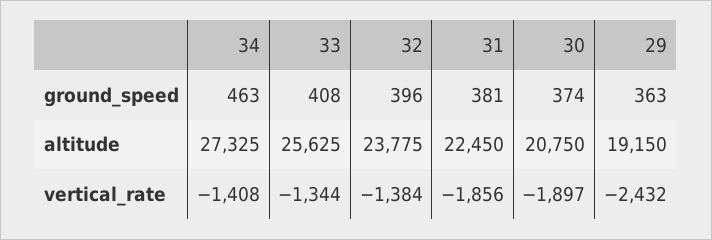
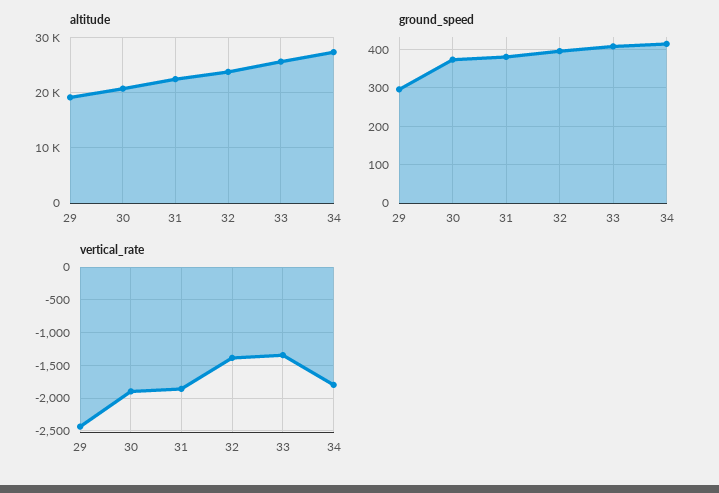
  {
    "ground_speed": {
-     "34": 463,
+     "34": 420,
      "33": 408,
      "32": 396,
      "31": 381,
      "30": 374,
-     "29": 363
+     "29": 300
    },
    "altitude": {
      "34": 27325,
      "33": 25625,
      "32": 23775,
      "31": 22450,
      "30": 20750,
      "29": 19150
    },
    "vertical_rate": {
-     "34": -1408,
+     "34": -1800,
      "33": -1344,
      "32": -1384,
      "31": -1856,
      "30": -1897,
      "29": -2432
    }
  }

